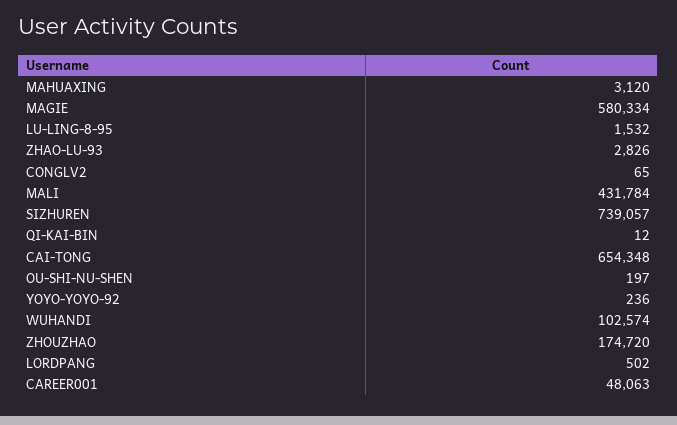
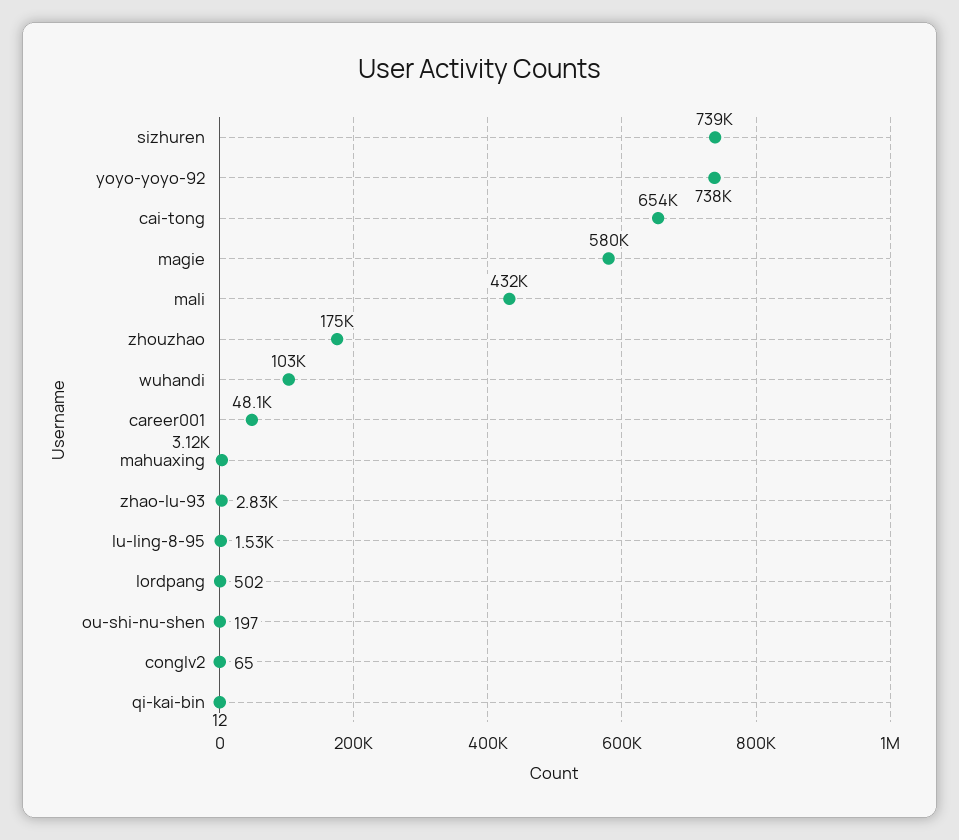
  {
    "MAHUAXING": 3120,
    "MAGIE": 580334,
    "LU-LING-8-95": 1532,
    "ZHAO-LU-93": 2826,
    "CONGLV2": 65,
    "MALI": 431784,
    "SIZHUREN": 739057,
    "QI-KAI-BIN": 12,
    "CAI-TONG": 654348,
    "OU-SHI-NU-SHEN": 197,
-   "YOYO-YOYO-92": 236,
+   "YOYO-YOYO-92": 738000,
    "WUHANDI": 102574,
    "ZHOUZHAO": 174720,
    "LORDPANG": 502,
    "CAREER001": 48063
  }

